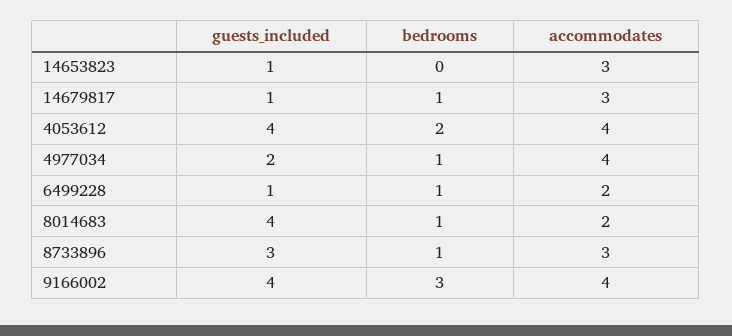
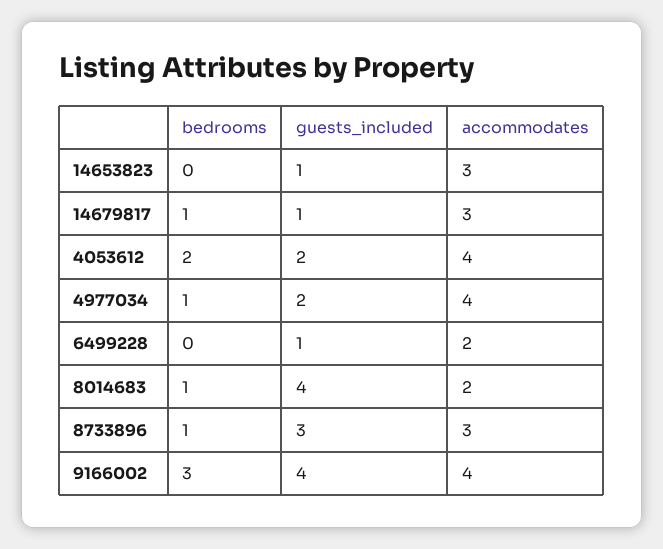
  {
    "guests_included": {
      "14653823": 1,
      "14679817": 1,
-     "4053612": 4,
+     "4053612": 2,
      "4977034": 2,
      "6499228": 1,
      "8014683": 4,
      "8733896": 3,
      "9166002": 4
    },
    "bedrooms": {
      "14653823": 0,
      "14679817": 1,
      "4053612": 2,
      "4977034": 1,
-     "6499228": 1,
+     "6499228": 0,
      "8014683": 1,
      "8733896": 1,
      "9166002": 3
    },
    "accommodates": {
      "14653823": 3,
      "14679817": 3,
      "4053612": 4,
      "4977034": 4,
      "6499228": 2,
      "8014683": 2,
      "8733896": 3,
      "9166002": 4
    }
  }

